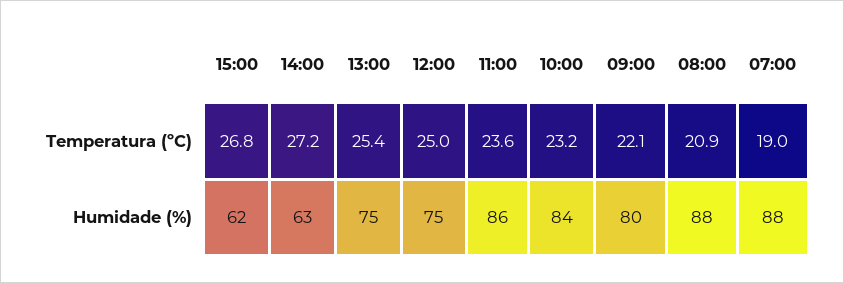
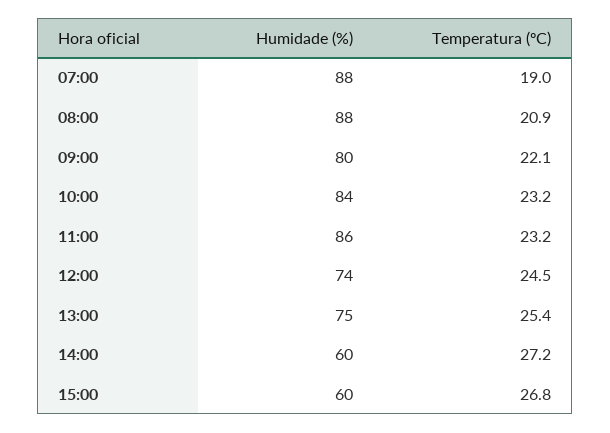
  {
    "15:00": {
      "Temperatura (ºC)": 26.8,
-     "Humidade (%)": 62
+     "Humidade (%)": 60
    },
    "14:00": {
      "Temperatura (ºC)": 27.2,
-     "Humidade (%)": 63
+     "Humidade (%)": 60
    },
    "13:00": {
      "Temperatura (ºC)": 25.4,
      "Humidade (%)": 75
    },
    "12:00": {
-     "Temperatura (ºC)": 25,
+     "Temperatura (ºC)": 24.5,
-     "Humidade (%)": 75
+     "Humidade (%)": 74
    },
    "11:00": {
-     "Temperatura (ºC)": 23.6,
+     "Temperatura (ºC)": 23.2,
      "Humidade (%)": 86
    },
    "10:00": {
      "Temperatura (ºC)": 23.2,
      "Humidade (%)": 84
    },
    "09:00": {
      "Temperatura (ºC)": 22.1,
      "Humidade (%)": 80
    },
    "08:00": {
      "Temperatura (ºC)": 20.9,
      "Humidade (%)": 88
    },
    "07:00": {
      "Temperatura (ºC)": 19,
      "Humidade (%)": 88
    }
  }

